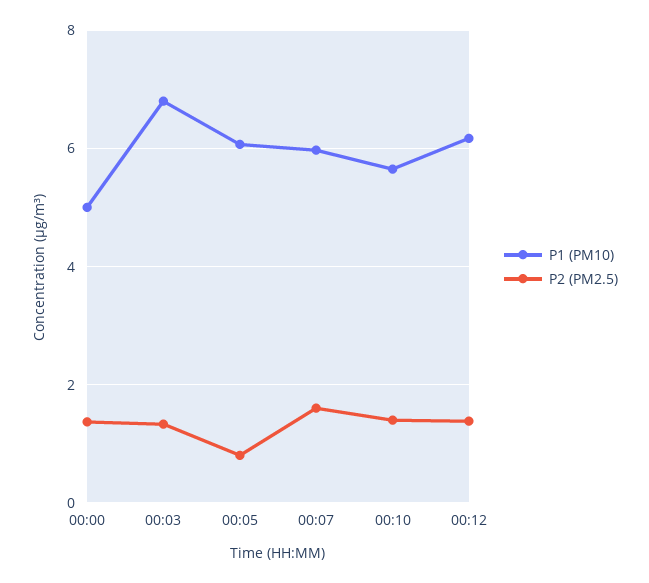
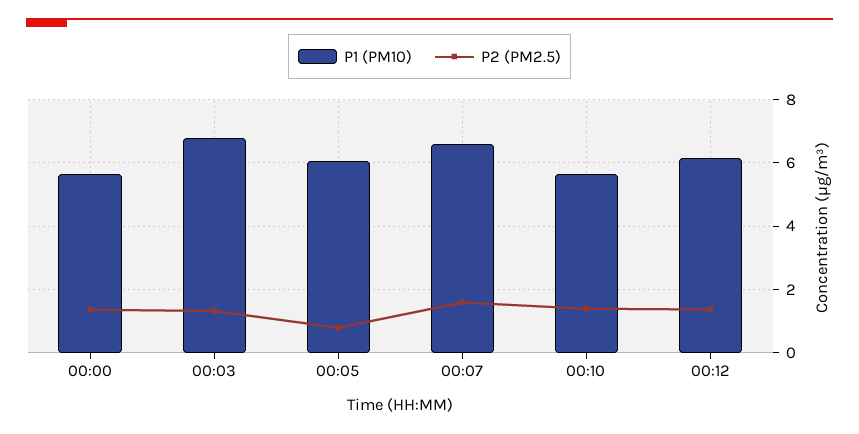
  {
    "P1 (PM10)": {
-     "00:00": 5,
+     "00:00": 5.6,
      "00:03": 6.8,
      "00:05": 6,
-     "00:07": 6,
+     "00:07": 6.6,
      "00:10": 5.6,
      "00:12": 6.2
    },
    "P2 (PM2.5)": {
      "00:00": 1.4,
      "00:03": 1.4,
      "00:05": 0.8,
      "00:07": 1.6,
      "00:10": 1.4,
      "00:12": 1.4
    }
  }

